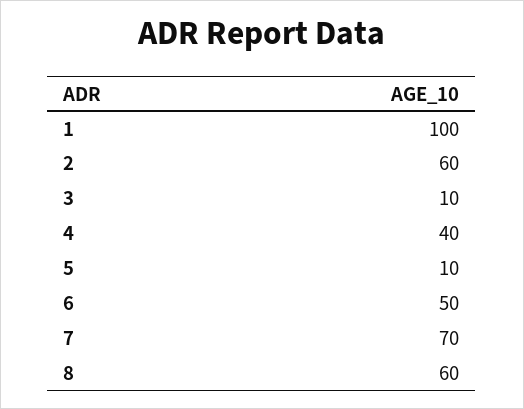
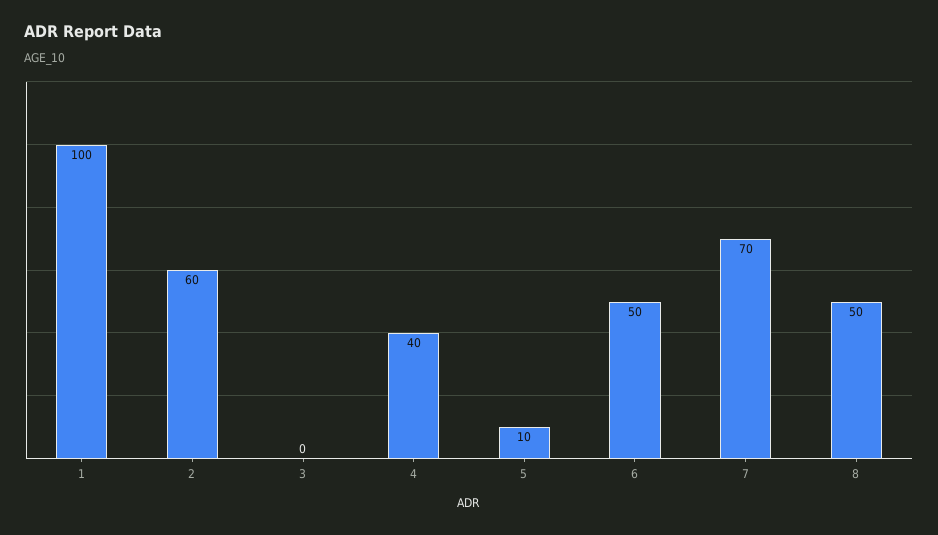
  {
    "1": 100,
    "2": 60,
-   "3": 10,
+   "3": 0,
    "4": 40,
    "5": 10,
    "6": 50,
    "7": 70,
-   "8": 60
+   "8": 50
  }

